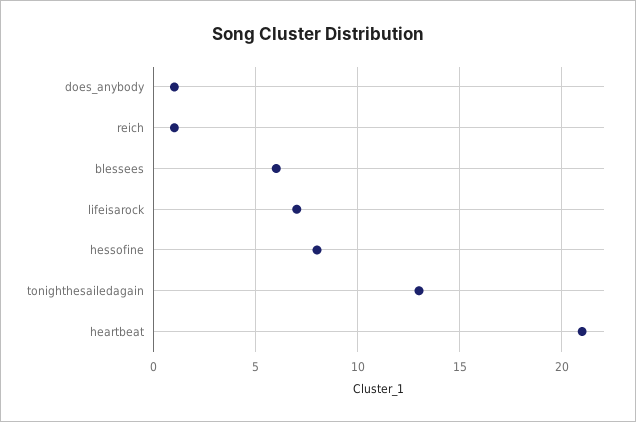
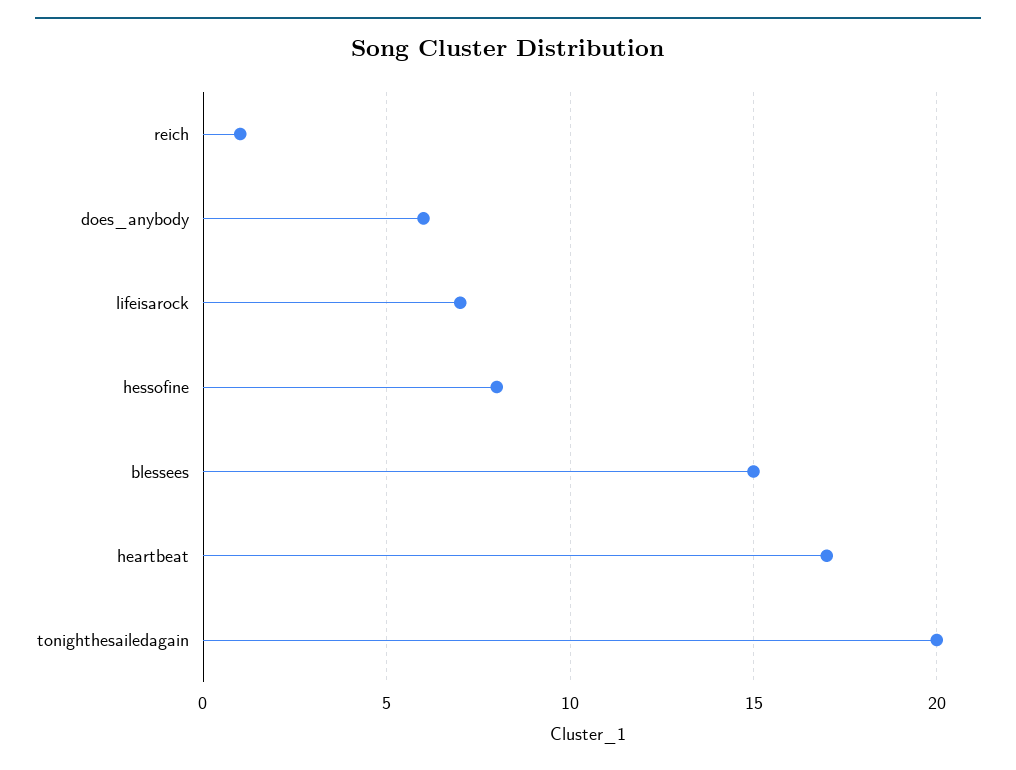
  {
-   "does_anybody": 1,
+   "does_anybody": 6,
    "reich": 1,
-   "blessees": 6,
+   "blessees": 15,
    "lifeisarock": 7,
    "hessofine": 8,
-   "tonighthesailedagain": 13,
+   "tonighthesailedagain": 20,
-   "heartbeat": 21
+   "heartbeat": 17
  }

